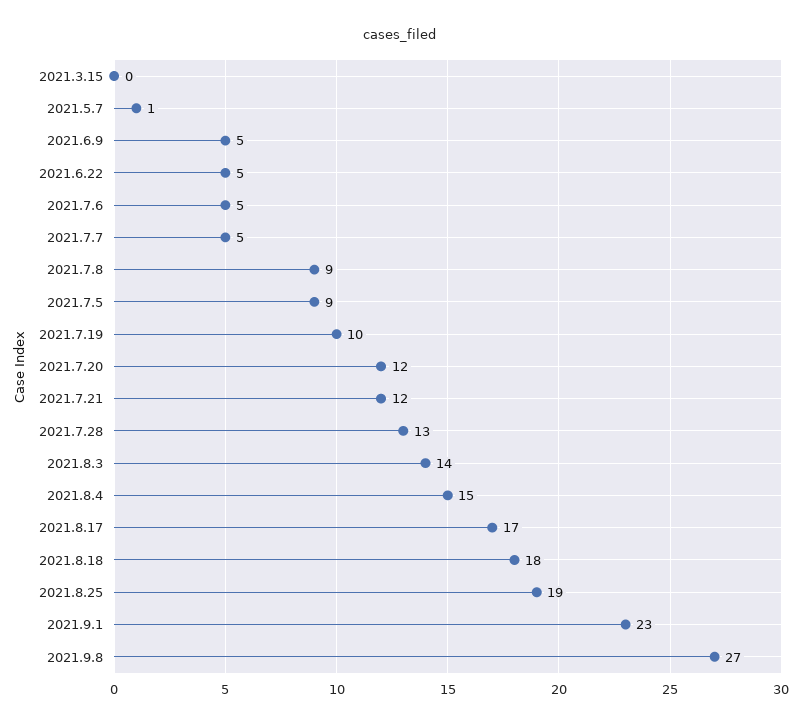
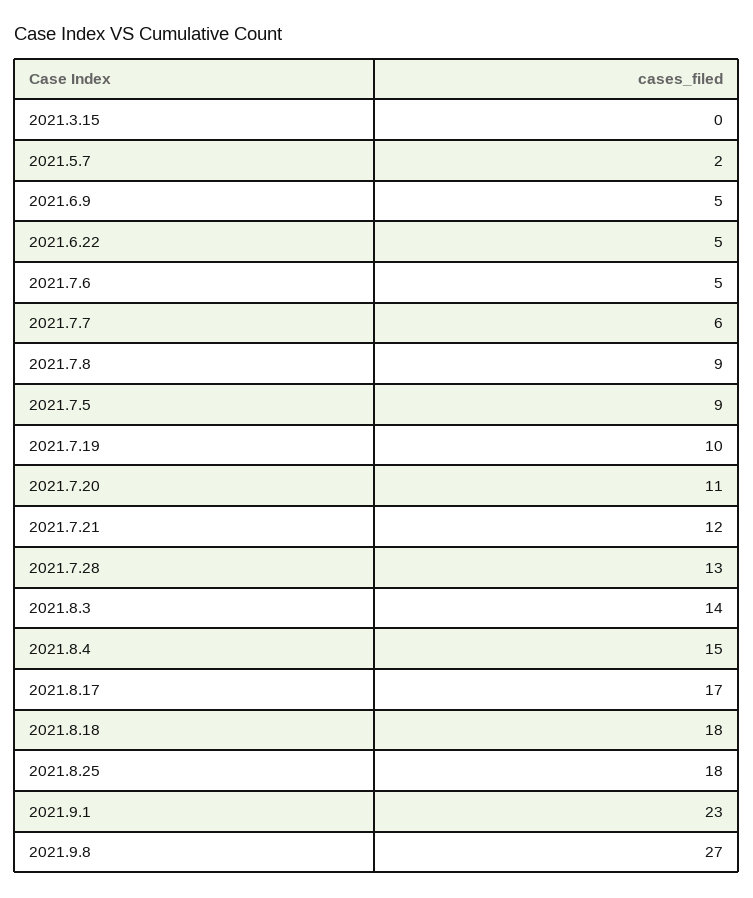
  {
    "2021.3.15": 0,
-   "2021.5.7": 1,
+   "2021.5.7": 2,
    "2021.6.9": 5,
    "2021.6.22": 5,
    "2021.7.6": 5,
-   "2021.7.7": 5,
+   "2021.7.7": 6,
    "2021.7.8": 9,
    "2021.7.5": 9,
    "2021.7.19": 10,
-   "2021.7.20": 12,
+   "2021.7.20": 11,
    "2021.7.21": 12,
    "2021.7.28": 13,
    "2021.8.3": 14,
    "2021.8.4": 15,
    "2021.8.17": 17,
    "2021.8.18": 18,
-   "2021.8.25": 19,
+   "2021.8.25": 18,
    "2021.9.1": 23,
    "2021.9.8": 27
  }

